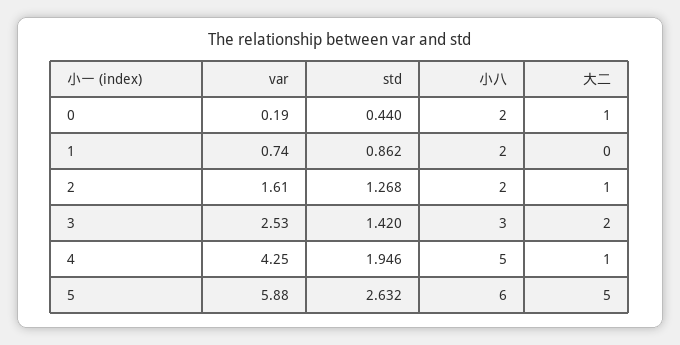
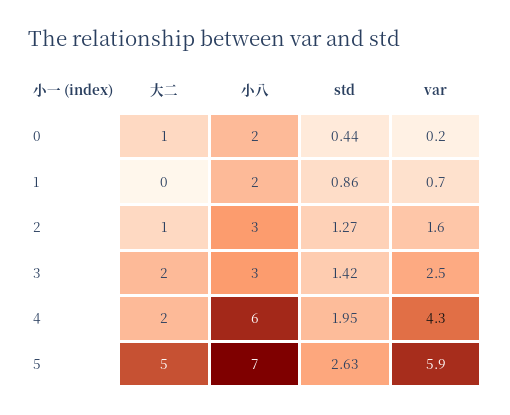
  {
    "var": {
      "0": 0.19,
      "1": 0.74,
      "2": 1.61,
      "3": 2.53,
      "4": 4.25,
      "5": 5.88
    },
    "std": {
      "0": 0.44,
      "1": 0.862,
      "2": 1.268,
      "3": 1.42,
      "4": 1.946,
      "5": 2.632
    },
    "小八": {
      "0": 2,
      "1": 2,
-     "2": 2,
+     "2": 3,
      "3": 3,
-     "4": 5,
+     "4": 6,
-     "5": 6
+     "5": 7
    },
    "大二": {
      "0": 1,
      "1": 0,
      "2": 1,
      "3": 2,
-     "4": 1,
+     "4": 2,
      "5": 5
    }
  }

